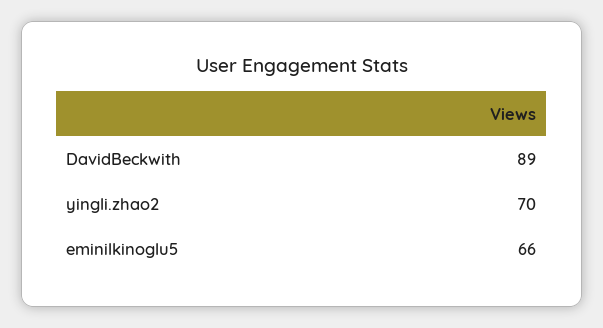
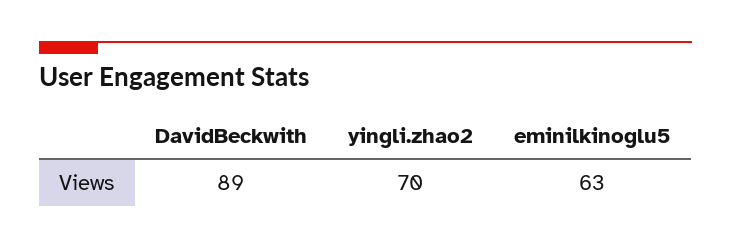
  {
    "DavidBeckwith": 89,
    "yingli.zhao2": 70,
-   "eminilkinoglu5": 66
+   "eminilkinoglu5": 63
  }

